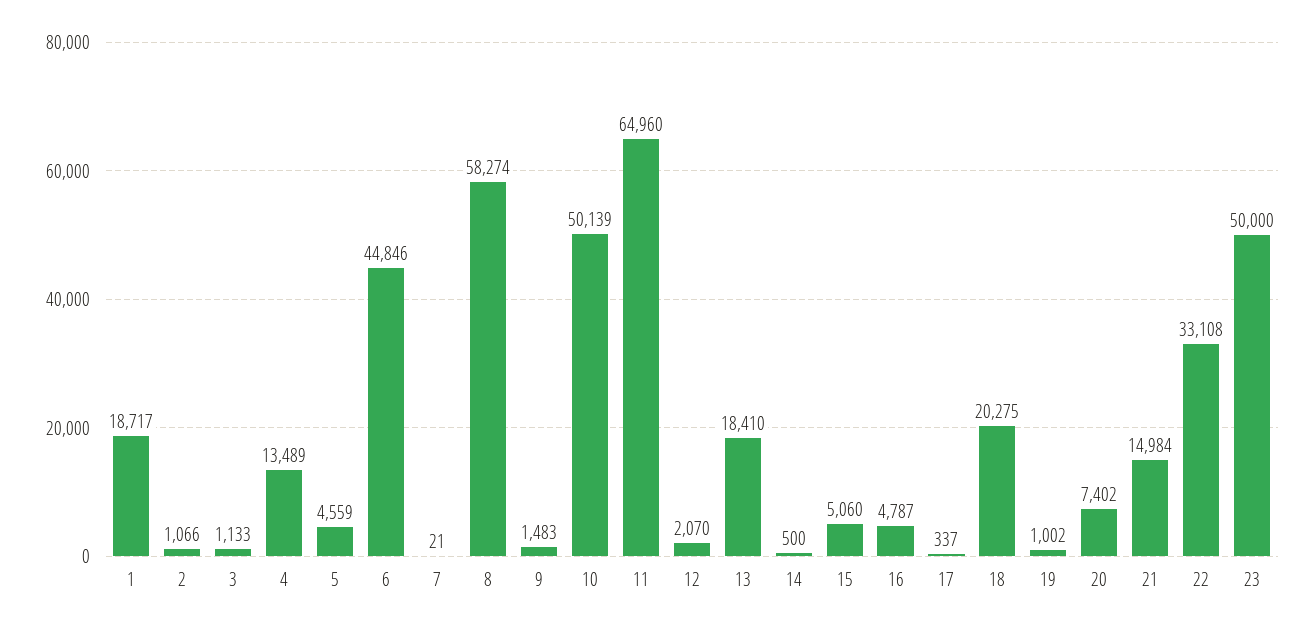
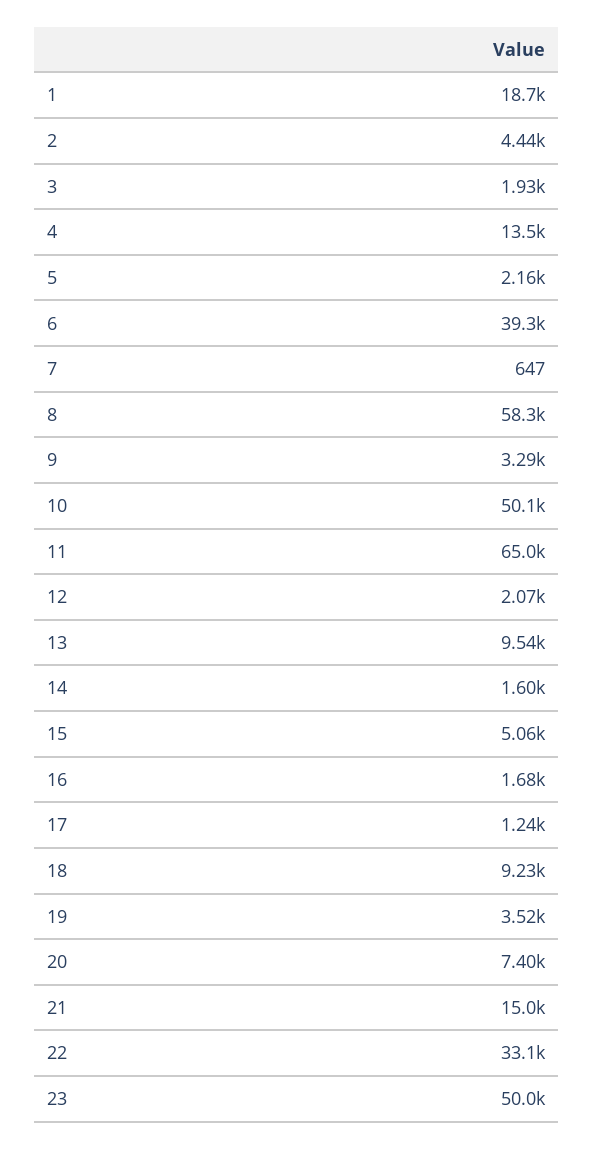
  {
    "1": 18717,
-   "2": 1066,
+   "2": 4440,
-   "3": 1133,
+   "3": 1930,
    "4": 13489,
-   "5": 4559,
+   "5": 2160,
-   "6": 44846,
+   "6": 39300,
-   "7": 21,
+   "7": 647,
    "8": 58274,
-   "9": 1483,
+   "9": 3290,
    "10": 50139,
    "11": 64960,
    "12": 2070,
-   "13": 18410,
+   "13": 9540,
-   "14": 500,
+   "14": 1600,
    "15": 5060,
-   "16": 4787,
+   "16": 1680,
-   "17": 337,
+   "17": 1240,
-   "18": 20275,
+   "18": 9230,
-   "19": 1002,
+   "19": 3520,
    "20": 7402,
    "21": 14984,
    "22": 33108,
    "23": 50000
  }

